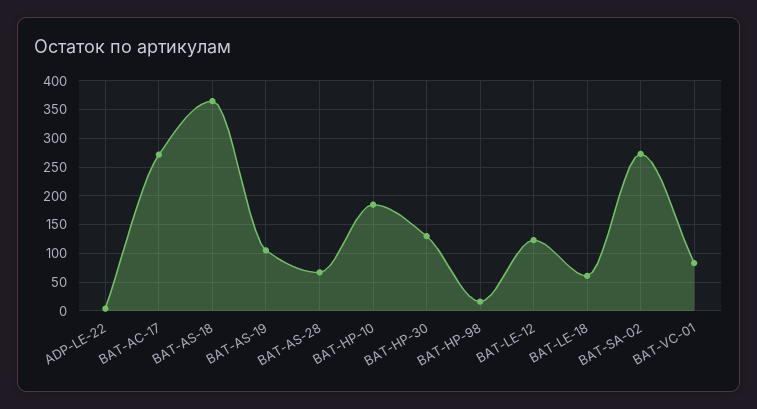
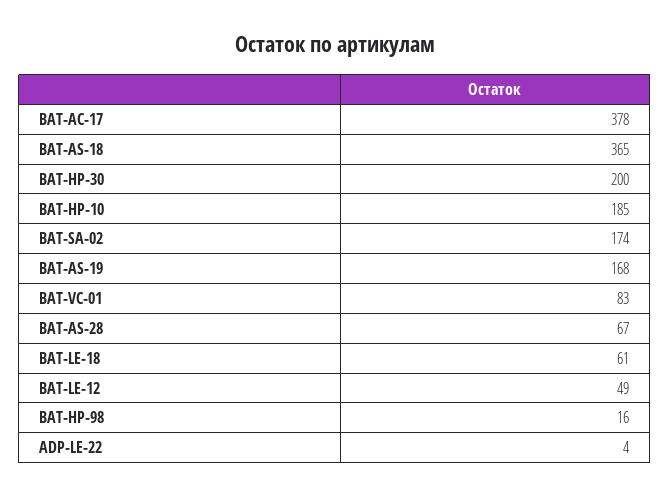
  {
    "ADP-LE-22": 4,
-   "BAT-AC-17": 275,
+   "BAT-AC-17": 378,
    "BAT-AS-18": 365,
-   "BAT-AS-19": 100,
+   "BAT-AS-19": 168,
    "BAT-AS-28": 67,
    "BAT-HP-10": 185,
-   "BAT-HP-30": 125,
+   "BAT-HP-30": 200,
    "BAT-HP-98": 16,
-   "BAT-LE-12": 125,
+   "BAT-LE-12": 49,
    "BAT-LE-18": 61,
-   "BAT-SA-02": 275,
+   "BAT-SA-02": 174,
    "BAT-VC-01": 83
  }

